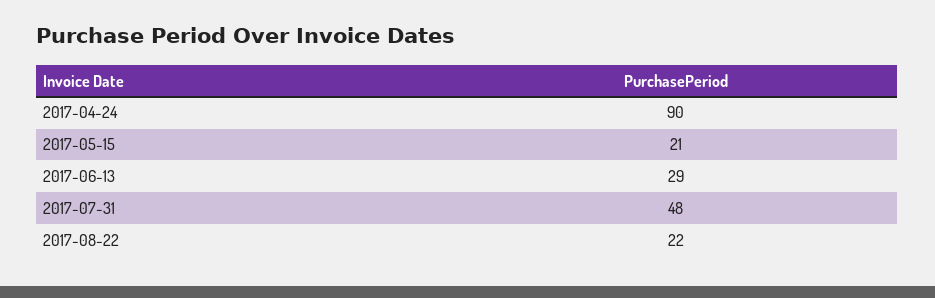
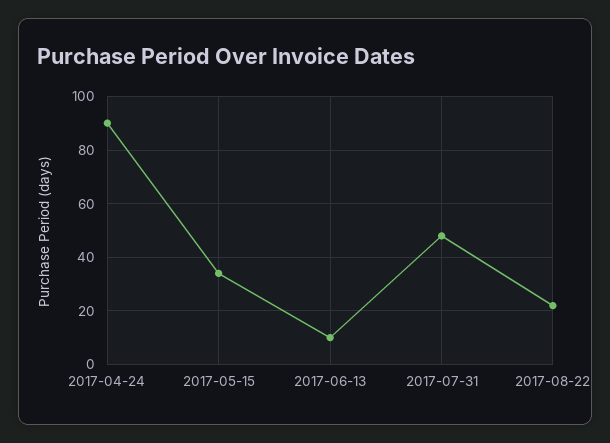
  {
    "2017-04-24": 90,
-   "2017-05-15": 21,
+   "2017-05-15": 35,
-   "2017-06-13": 29,
+   "2017-06-13": 10,
    "2017-07-31": 48,
    "2017-08-22": 22
  }

